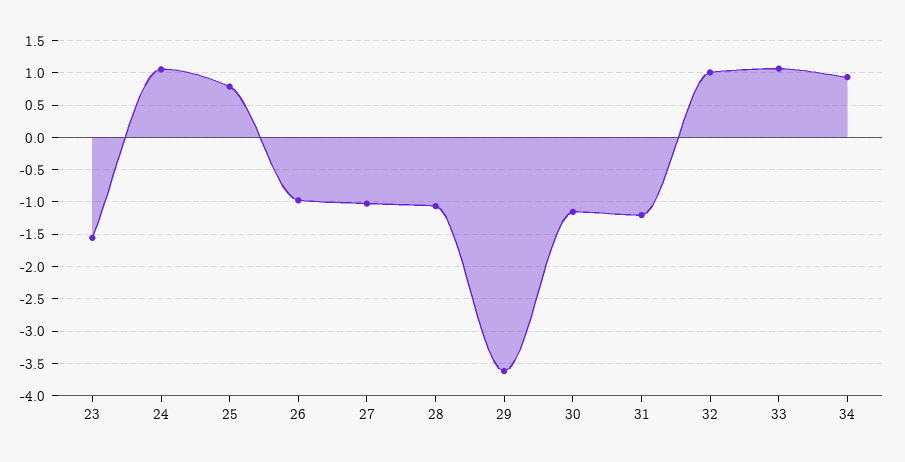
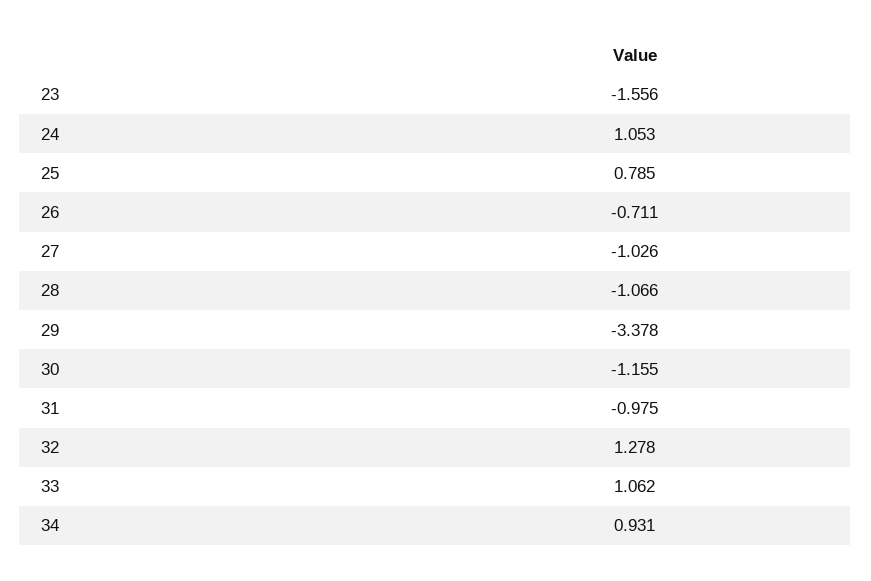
  {
    "23": -1.556,
    "24": 1.053,
    "25": 0.785,
-   "26": -1,
+   "26": -0.711,
    "27": -1.026,
    "28": -1.066,
-   "29": -3.6,
+   "29": -3.378,
    "30": -1.155,
-   "31": -1.2,
+   "31": -0.975,
-   "32": 1,
+   "32": 1.278,
    "33": 1.062,
    "34": 0.931
  }

